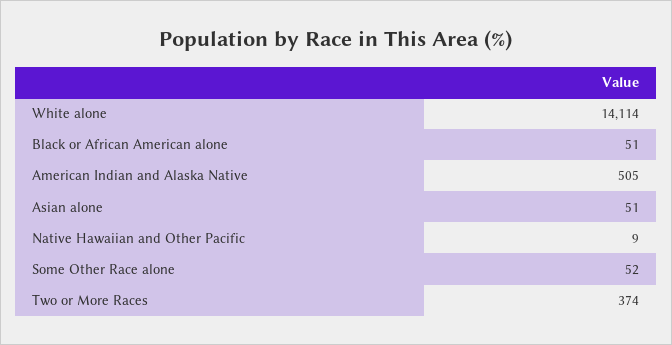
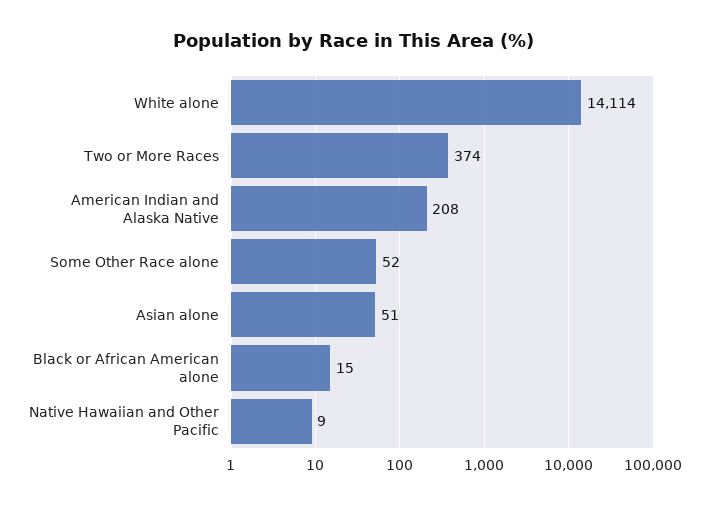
  {
    "White alone": 14114,
-   "Black or African American alone": 51,
+   "Black or African American alone": 15,
-   "American Indian and Alaska Native": 505,
+   "American Indian and Alaska Native": 208,
    "Asian alone": 51,
    "Native Hawaiian and Other Pacific": 9,
    "Some Other Race alone": 52,
    "Two or More Races": 374
  }

